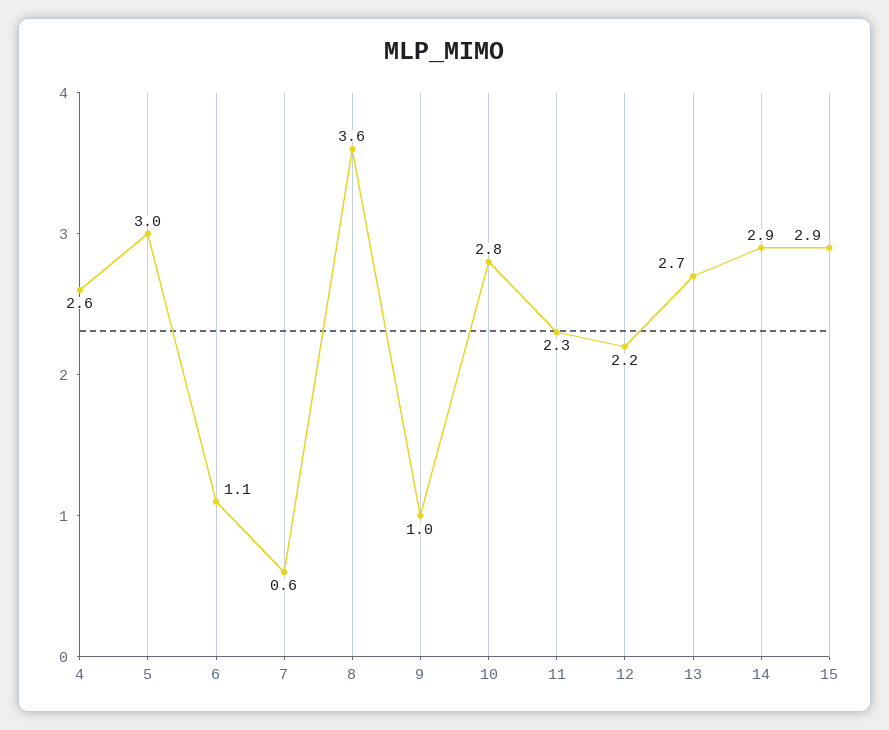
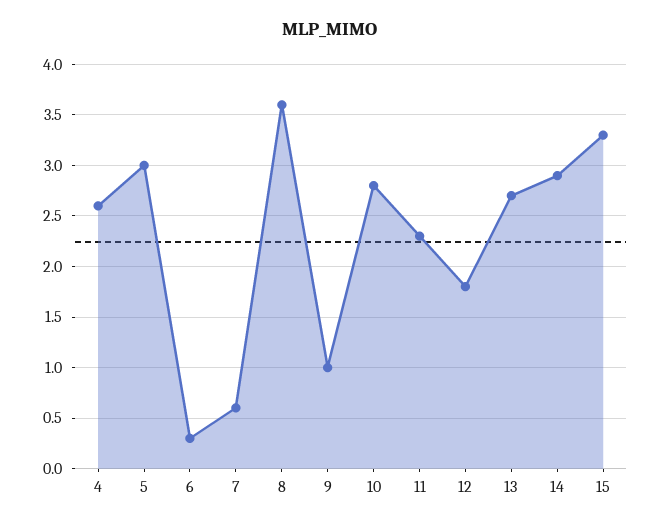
  {
    "4": 2.6,
    "5": 3,
-   "6": 1.1,
+   "6": 0.3,
    "7": 0.6,
    "8": 3.6,
    "9": 1,
    "10": 2.8,
    "11": 2.3,
-   "12": 2.2,
+   "12": 1.8,
    "13": 2.7,
    "14": 2.9,
-   "15": 2.9
+   "15": 3.3
  }

